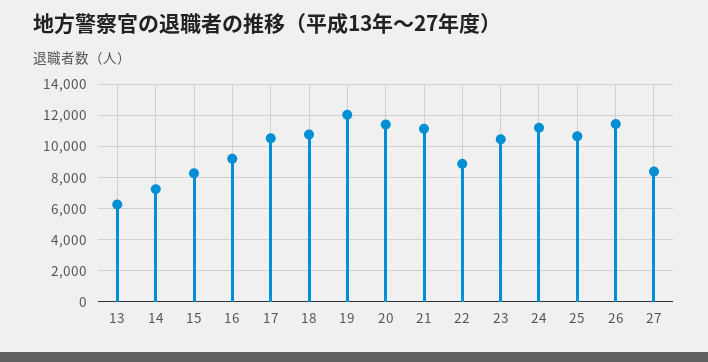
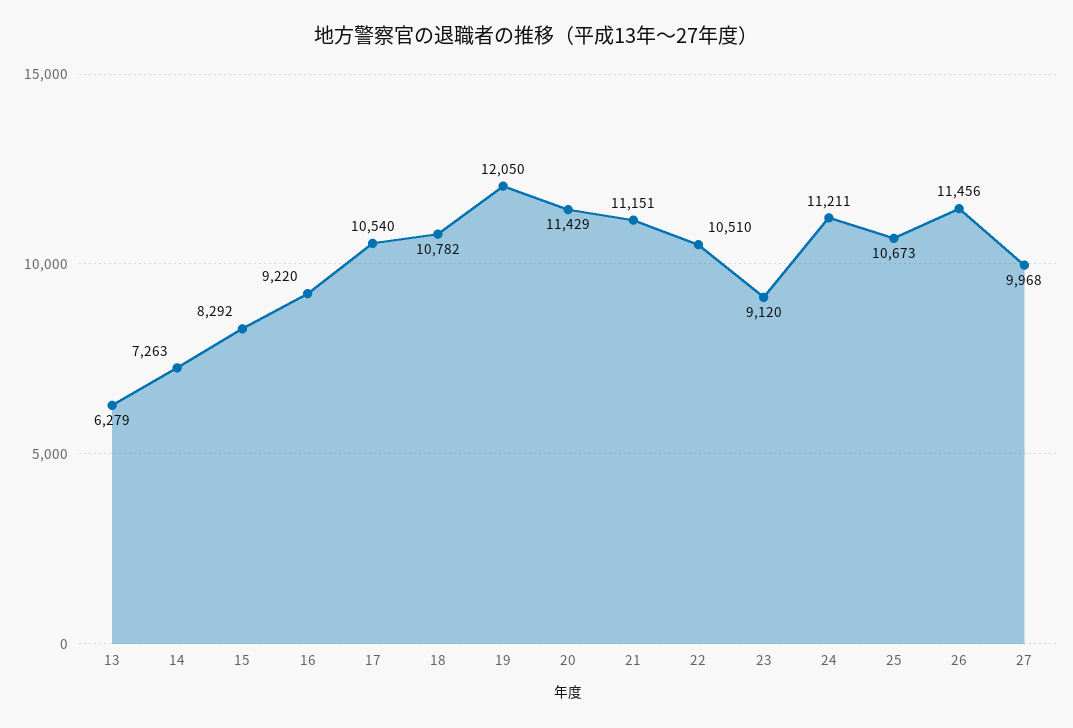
  {
    "13": 6279,
    "14": 7263,
    "15": 8292,
    "16": 9220,
    "17": 10540,
    "18": 10782,
    "19": 12050,
    "20": 11429,
    "21": 11151,
-   "22": 9000,
+   "22": 10510,
-   "23": 10500,
+   "23": 9120,
    "24": 11211,
    "25": 10673,
    "26": 11456,
-   "27": 8500
+   "27": 9968
  }

